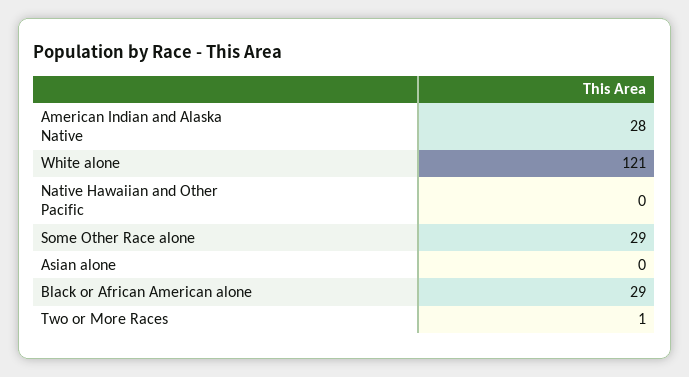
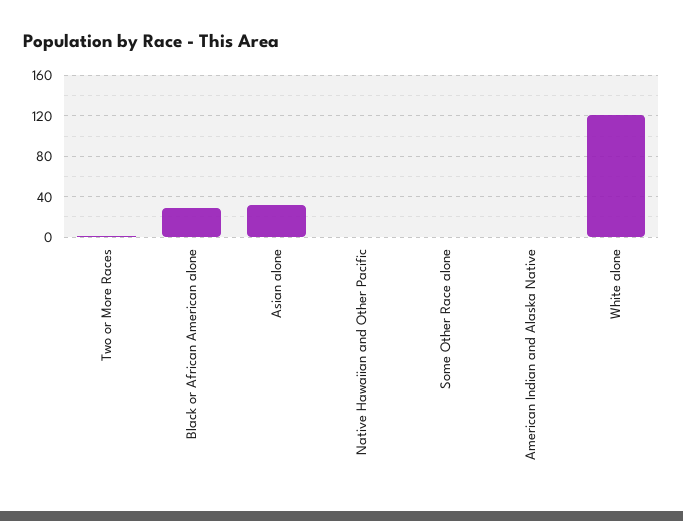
  {
-   "American Indian and Alaska Native": 28,
+   "American Indian and Alaska Native": 0,
    "White alone": 121,
    "Native Hawaiian and Other Pacific": 0,
-   "Some Other Race alone": 29,
+   "Some Other Race alone": 0,
-   "Asian alone": 0,
+   "Asian alone": 30,
    "Black or African American alone": 29,
    "Two or More Races": 1
  }

